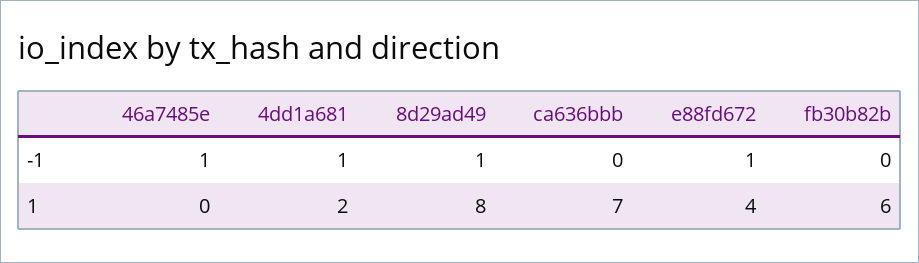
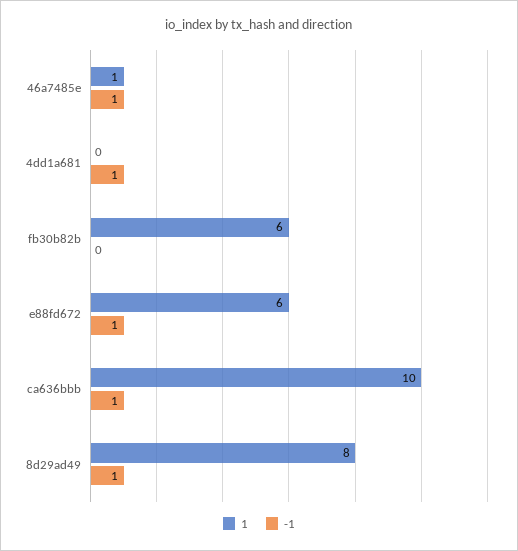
  {
    "-1": {
      "46a7485e": 1,
      "4dd1a681": 1,
      "8d29ad49": 1,
-     "ca636bbb": 0,
+     "ca636bbb": 1,
      "e88fd672": 1,
      "fb30b82b": 0
    },
    "1": {
-     "46a7485e": 0,
+     "46a7485e": 1,
-     "4dd1a681": 2,
+     "4dd1a681": 0,
      "8d29ad49": 8,
-     "ca636bbb": 7,
+     "ca636bbb": 10,
-     "e88fd672": 4,
+     "e88fd672": 6,
      "fb30b82b": 6
    }
  }

